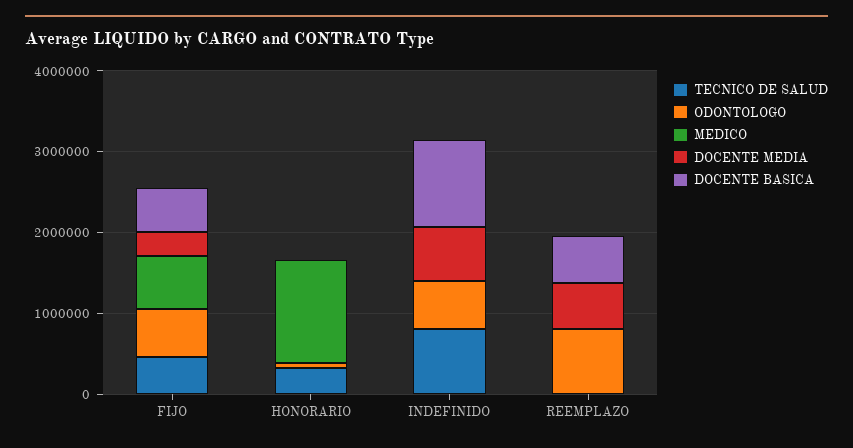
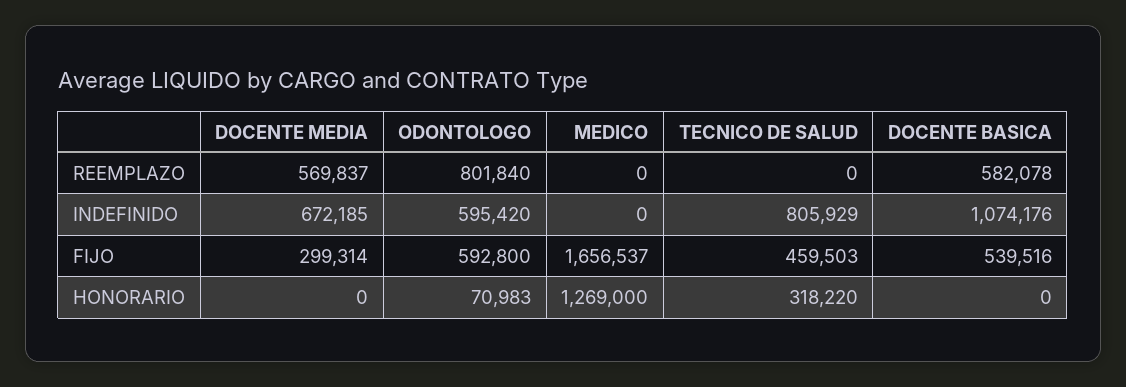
  {
    "TECNICO DE SALUD": {
      "FIJO": 459503,
      "HONORARIO": 318220,
      "INDEFINIDO": 805929,
      "REEMPLAZO": 0
    },
    "ODONTOLOGO": {
      "FIJO": 592800,
      "HONORARIO": 70983,
      "INDEFINIDO": 595420,
      "REEMPLAZO": 801840
    },
    "MEDICO": {
-     "FIJO": 600000,
+     "FIJO": 1656537,
      "HONORARIO": 1269000,
      "INDEFINIDO": 0,
      "REEMPLAZO": 0
    },
    "DOCENTE MEDIA": {
      "FIJO": 299314,
      "HONORARIO": 0,
      "INDEFINIDO": 672185,
      "REEMPLAZO": 569837
    },
    "DOCENTE BASICA": {
      "FIJO": 539516,
      "HONORARIO": 0,
      "INDEFINIDO": 1074176,
      "REEMPLAZO": 582078
    }
  }

